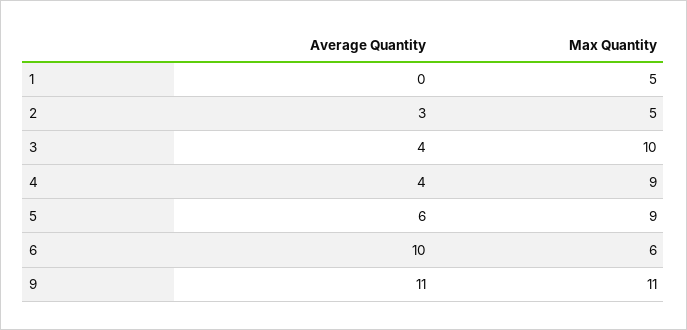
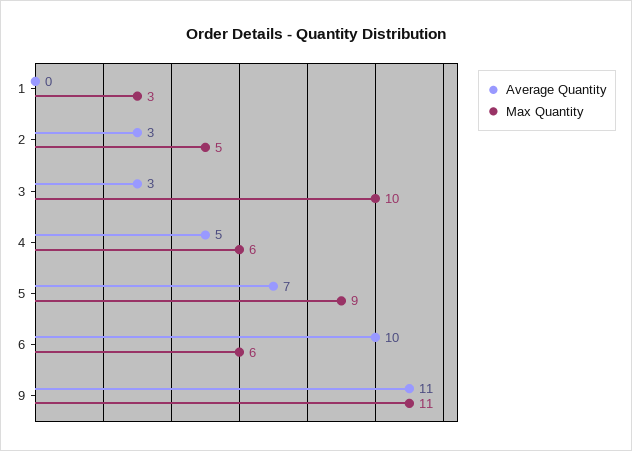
  {
    "Average Quantity": {
      "1": 0,
      "2": 3,
-     "3": 4,
+     "3": 3,
-     "4": 4,
+     "4": 5,
-     "5": 6,
+     "5": 7,
      "6": 10,
      "9": 11
    },
    "Max Quantity": {
-     "1": 5,
+     "1": 3,
      "2": 5,
      "3": 10,
-     "4": 9,
+     "4": 6,
      "5": 9,
      "6": 6,
      "9": 11
    }
  }

